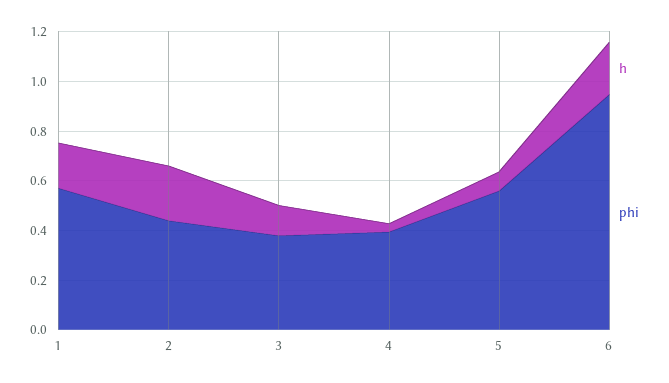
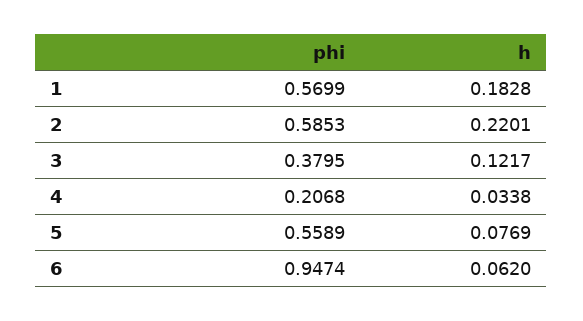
  {
    "h": {
      "1": 0.1828,
      "2": 0.2201,
      "3": 0.1217,
      "4": 0.0338,
      "5": 0.0769,
-     "6": 0.2
+     "6": 0.062
    },
    "phi": {
      "1": 0.5699,
-     "2": 0.45,
+     "2": 0.5853,
      "3": 0.3795,
-     "4": 0.4,
+     "4": 0.2068,
      "5": 0.5589,
      "6": 0.9474
    }
  }

